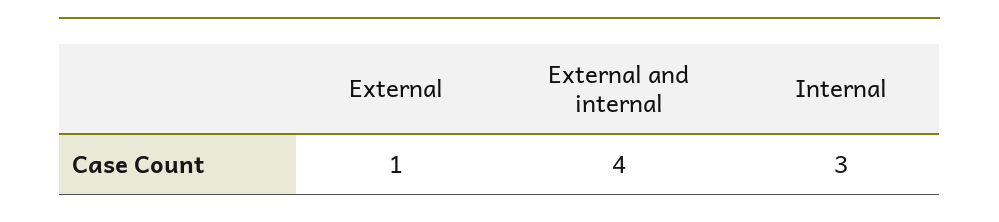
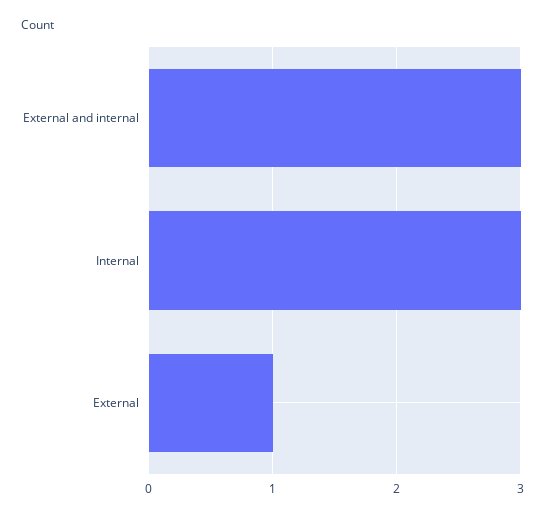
  {
    "External": 1,
-   "External and internal": 4,
+   "External and internal": 3,
    "Internal": 3
  }

